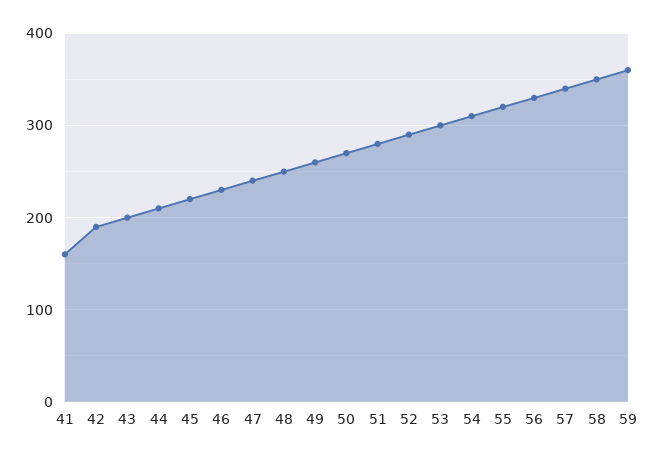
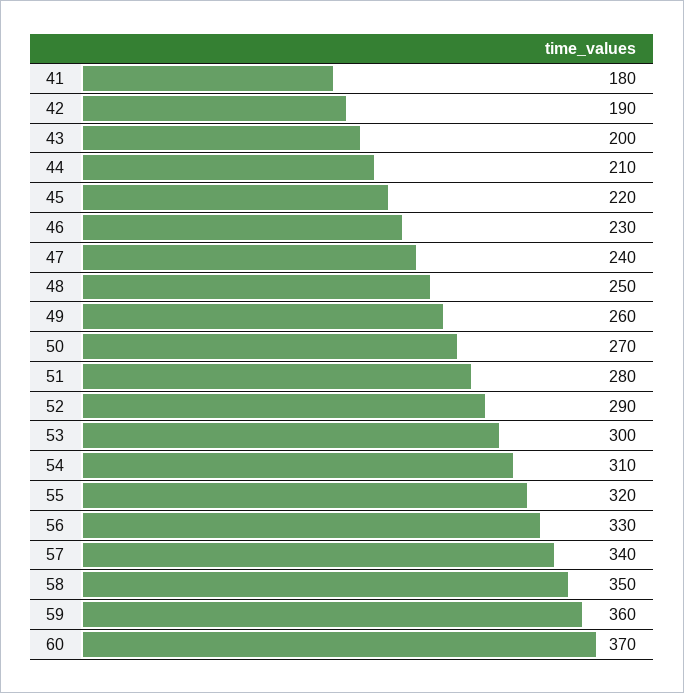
  {
-   "41": 160,
+   "41": 180,
    "42": 190,
    "43": 200,
    "44": 210,
    "45": 220,
    "46": 230,
    "47": 240,
    "48": 250,
    "49": 260,
    "50": 270,
    "51": 280,
    "52": 290,
    "53": 300,
    "54": 310,
    "55": 320,
    "56": 330,
    "57": 340,
    "58": 350,
-   "59": 360
+   "59": 360,
+   "60": 370
  }

